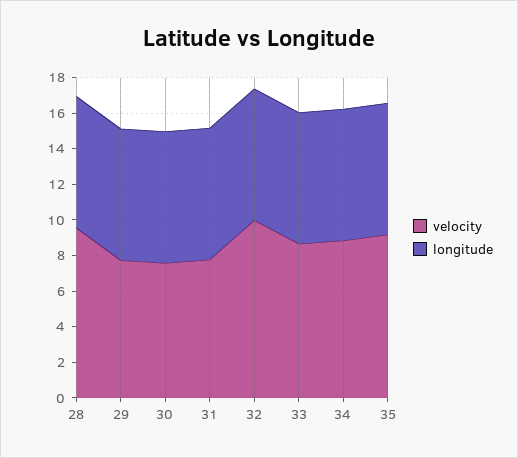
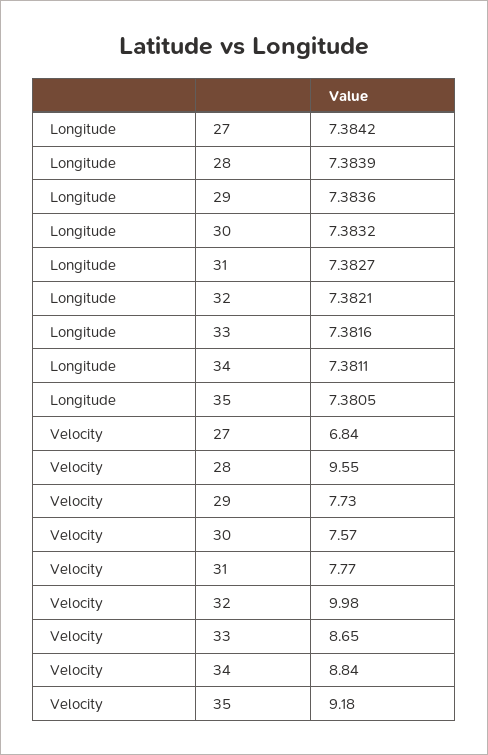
  {
    "velocity": {
      "28": 9.55,
      "29": 7.73,
      "30": 7.57,
      "31": 7.77,
      "32": 9.98,
      "33": 8.65,
      "34": 8.84,
-     "35": 9.18
+     "35": 9.18,
+     "27": 6.84
    },
    "longitude": {
      "28": 7.3839,
      "29": 7.3836,
      "30": 7.3832,
      "31": 7.3827,
      "32": 7.3821,
      "33": 7.3816,
      "34": 7.3811,
-     "35": 7.3805
+     "35": 7.3805,
+     "27": 7.3842
    }
  }

